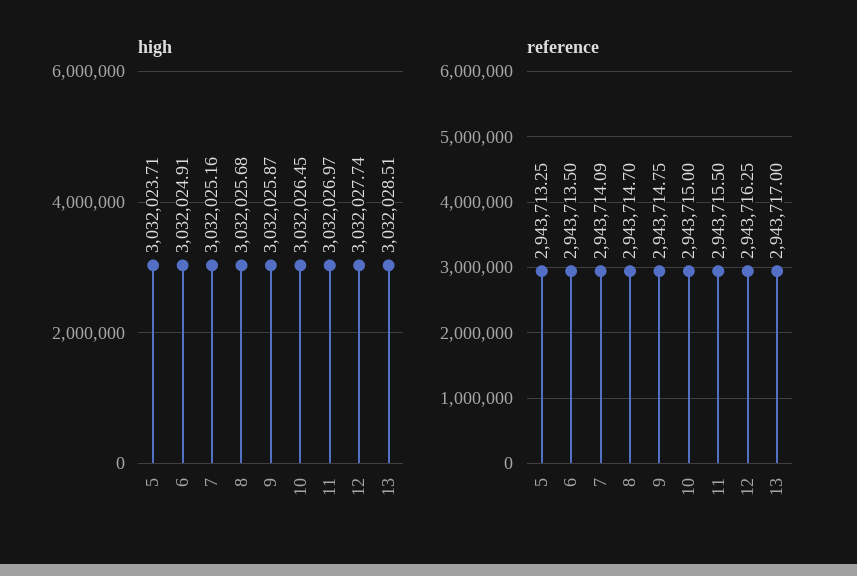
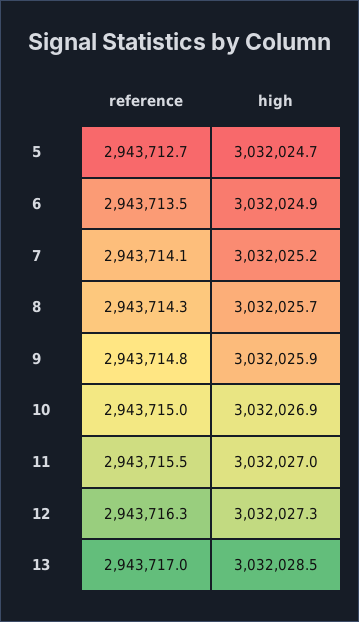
  {
    "high": {
-     "5": 3032023.71,
+     "5": 3032024.7,
      "6": 3032024.91,
      "7": 3032025.16,
      "8": 3032025.68,
      "9": 3032025.87,
-     "10": 3032026.45,
+     "10": 3032026.9,
      "11": 3032026.97,
-     "12": 3032027.74,
+     "12": 3032027.3,
      "13": 3032028.51
    },
    "reference": {
-     "5": 2943713.25,
+     "5": 2943712.7,
      "6": 2943713.5,
      "7": 2943714.09,
-     "8": 2943714.7,
+     "8": 2943714.3,
      "9": 2943714.75,
      "10": 2943715,
      "11": 2943715.5,
      "12": 2943716.25,
      "13": 2943717
    }
  }

